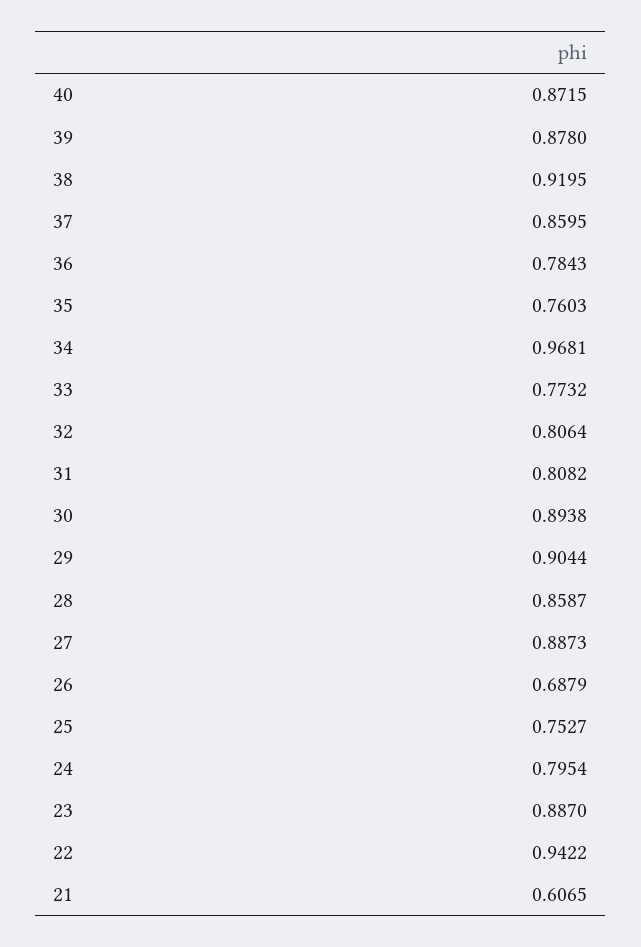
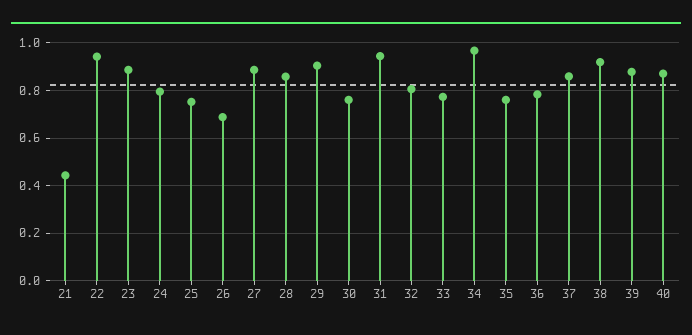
  {
    "40": 0.8715,
    "39": 0.878,
    "38": 0.9195,
    "37": 0.8595,
    "36": 0.7843,
    "35": 0.7603,
    "34": 0.9681,
    "33": 0.7732,
    "32": 0.8064,
-   "31": 0.8082,
+   "31": 0.95,
-   "30": 0.8938,
+   "30": 0.75,
    "29": 0.9044,
    "28": 0.8587,
    "27": 0.8873,
    "26": 0.6879,
    "25": 0.7527,
    "24": 0.7954,
    "23": 0.887,
    "22": 0.9422,
-   "21": 0.6065
+   "21": 0.45
  }

